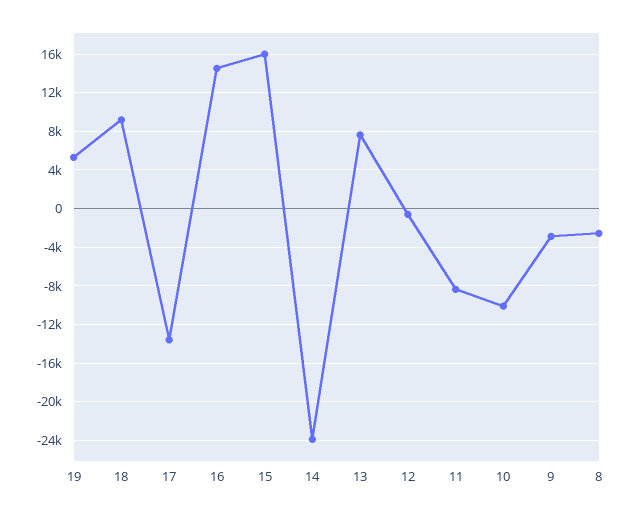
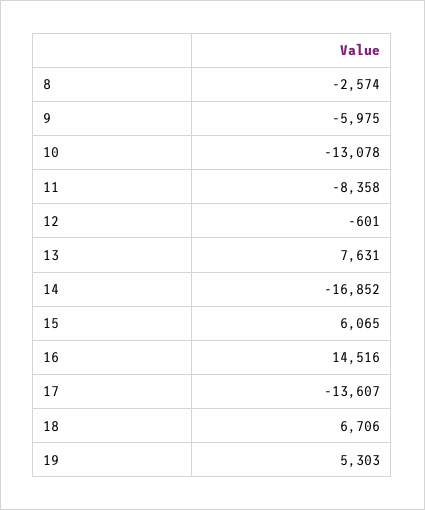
  {
    "19": 5303,
-   "18": 9000,
+   "18": 6706,
    "17": -13607,
    "16": 14516,
-   "15": 16000,
+   "15": 6065,
-   "14": -24000,
+   "14": -16852,
    "13": 7631,
    "12": -601,
    "11": -8358,
-   "10": -10000,
+   "10": -13078,
-   "9": -3000,
+   "9": -5975,
    "8": -2574
  }

